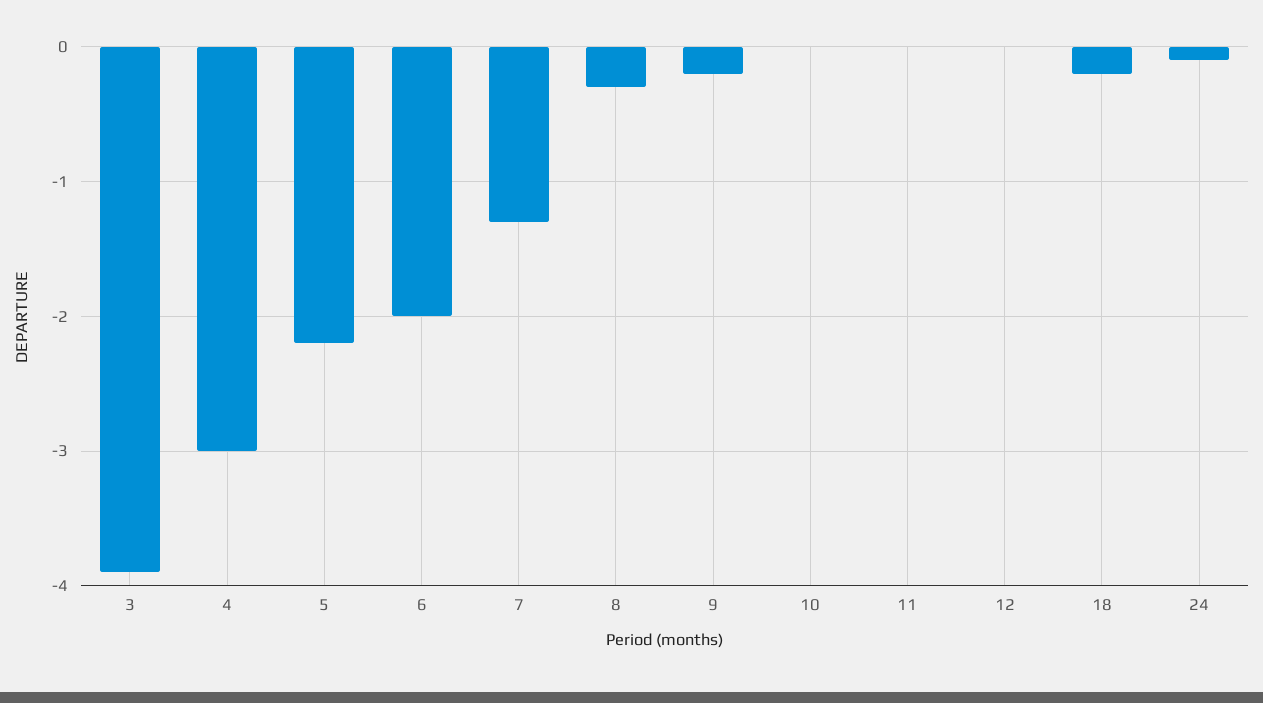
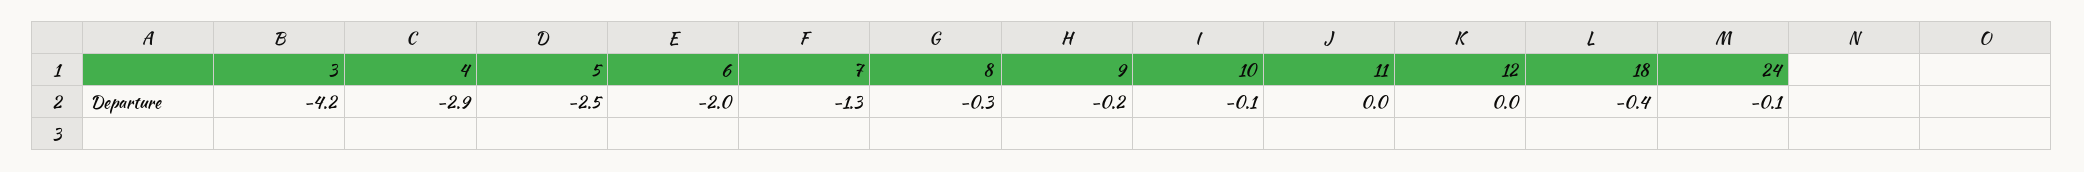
  {
-   "3": -3.9,
+   "3": -4.2,
-   "4": -3,
+   "4": -2.9,
-   "5": -2.2,
+   "5": -2.5,
    "6": -2,
    "7": -1.3,
    "8": -0.3,
    "9": -0.2,
-   "10": 0,
+   "10": -0.1,
    "11": 0,
    "12": 0,
-   "18": -0.2,
+   "18": -0.4,
    "24": -0.1
  }

